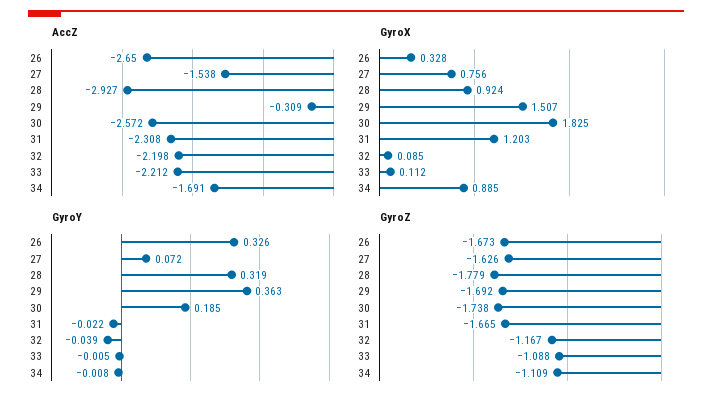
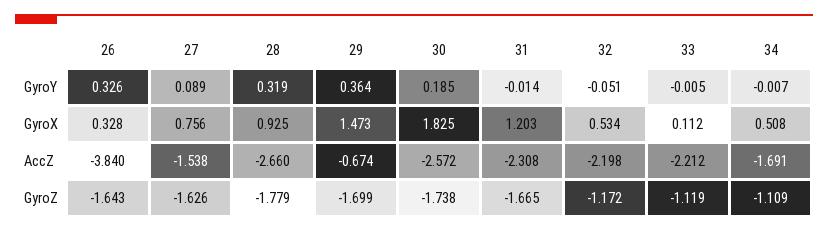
  {
    "AccZ": {
-     "26": -2.65,
+     "26": -3.84,
      "27": -1.538,
-     "28": -2.927,
+     "28": -2.66,
-     "29": -0.309,
+     "29": -0.674,
      "30": -2.572,
      "31": -2.308,
      "32": -2.198,
      "33": -2.212,
      "34": -1.691
    },
    "GyroX": {
      "26": 0.328,
      "27": 0.756,
-     "28": 0.924,
+     "28": 0.925,
-     "29": 1.507,
+     "29": 1.473,
      "30": 1.825,
      "31": 1.203,
-     "32": 0.085,
+     "32": 0.534,
      "33": 0.112,
-     "34": 0.885
+     "34": 0.508
    },
    "GyroY": {
      "26": 0.326,
-     "27": 0.072,
+     "27": 0.089,
      "28": 0.319,
-     "29": 0.363,
+     "29": 0.364,
      "30": 0.185,
-     "31": -0.022,
+     "31": -0.014,
-     "32": -0.039,
+     "32": -0.051,
      "33": -0.005,
-     "34": -0.008
+     "34": -0.007
    },
    "GyroZ": {
-     "26": -1.673,
+     "26": -1.643,
      "27": -1.626,
      "28": -1.779,
-     "29": -1.692,
+     "29": -1.699,
      "30": -1.738,
      "31": -1.665,
-     "32": -1.167,
+     "32": -1.172,
-     "33": -1.088,
+     "33": -1.119,
      "34": -1.109
    }
  }

